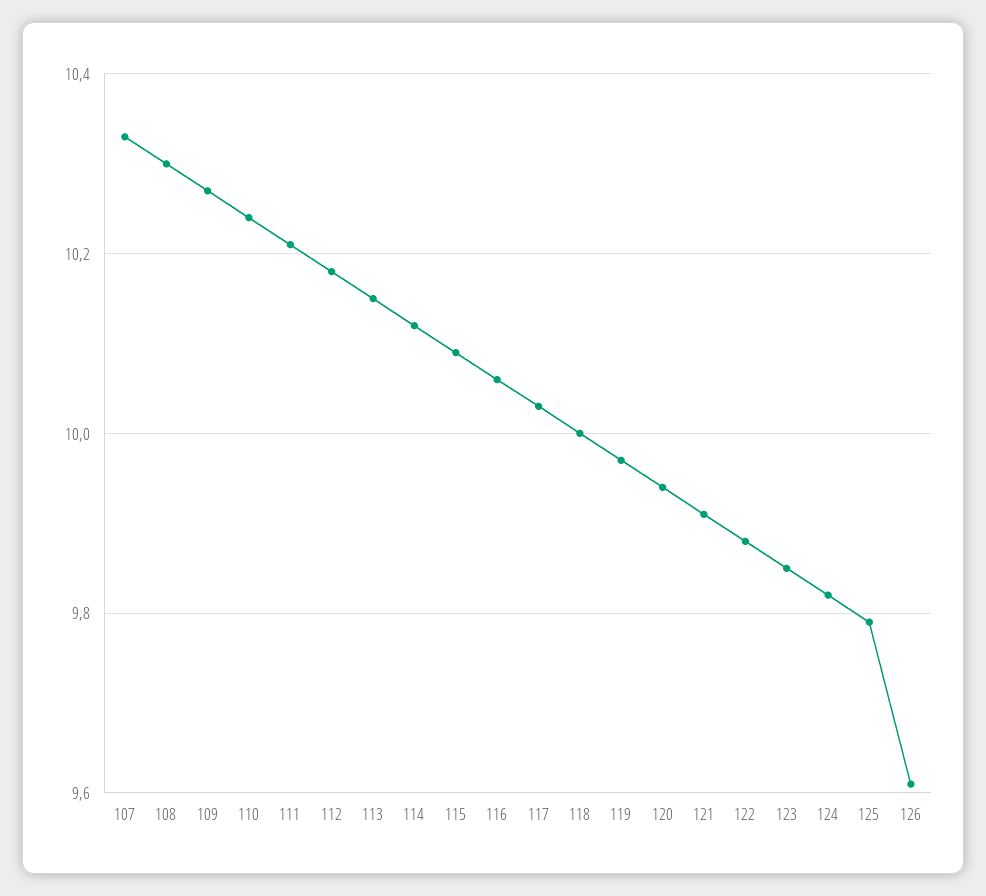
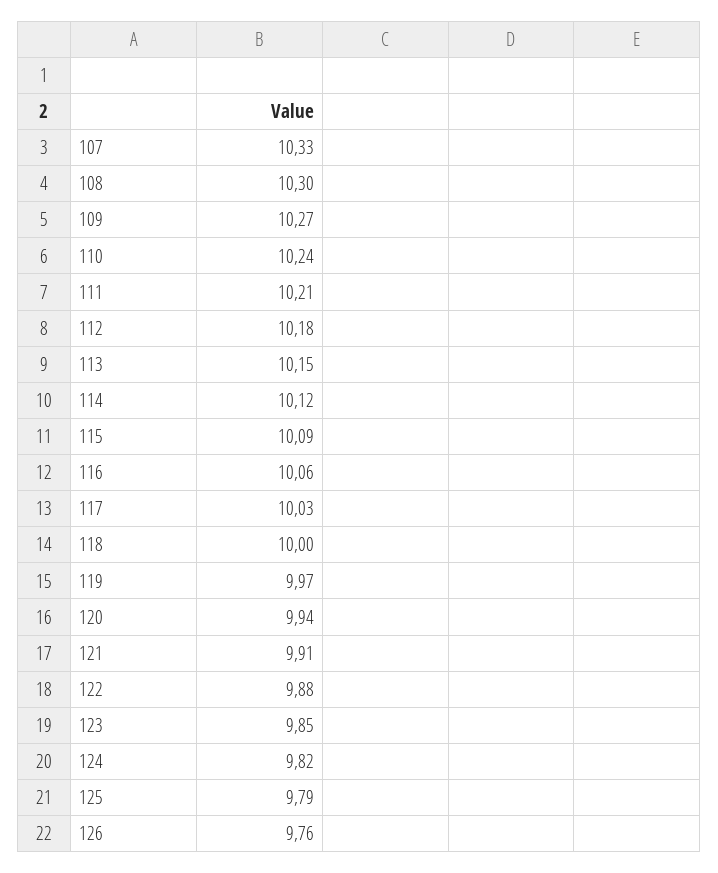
  {
    "107": 10.33,
    "108": 10.3,
    "109": 10.27,
    "110": 10.24,
    "111": 10.21,
    "112": 10.18,
    "113": 10.15,
    "114": 10.12,
    "115": 10.09,
    "116": 10.06,
    "117": 10.03,
    "118": 10,
    "119": 9.97,
    "120": 9.94,
    "121": 9.91,
    "122": 9.88,
    "123": 9.85,
    "124": 9.82,
    "125": 9.79,
-   "126": 9.6
+   "126": 9.76
  }

